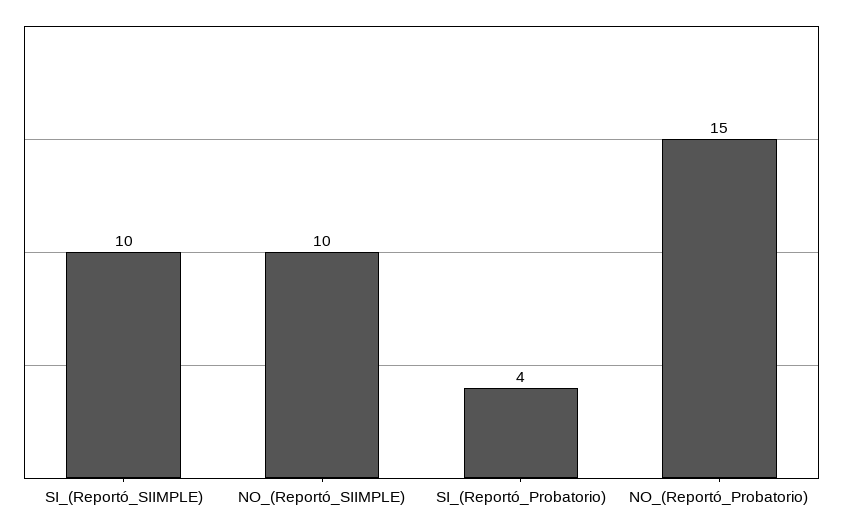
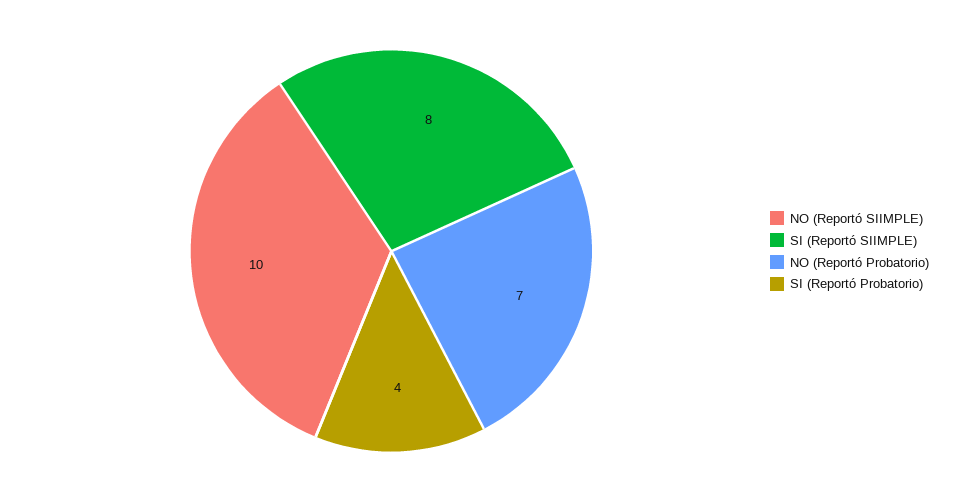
  {
-   "SI_(Reportó_SIIMPLE)": 10,
+   "SI_(Reportó_SIIMPLE)": 8,
    "NO_(Reportó_SIIMPLE)": 10,
    "SI_(Reportó_Probatorio)": 4,
-   "NO_(Reportó_Probatorio)": 15
+   "NO_(Reportó_Probatorio)": 7
  }

